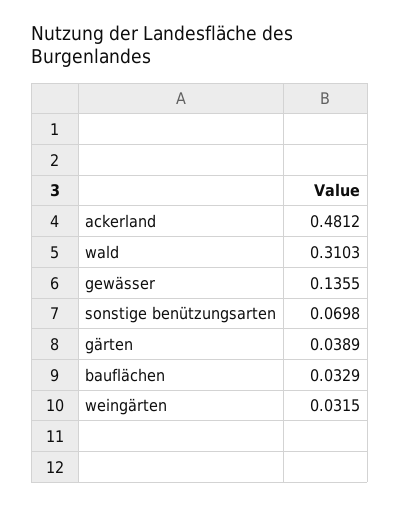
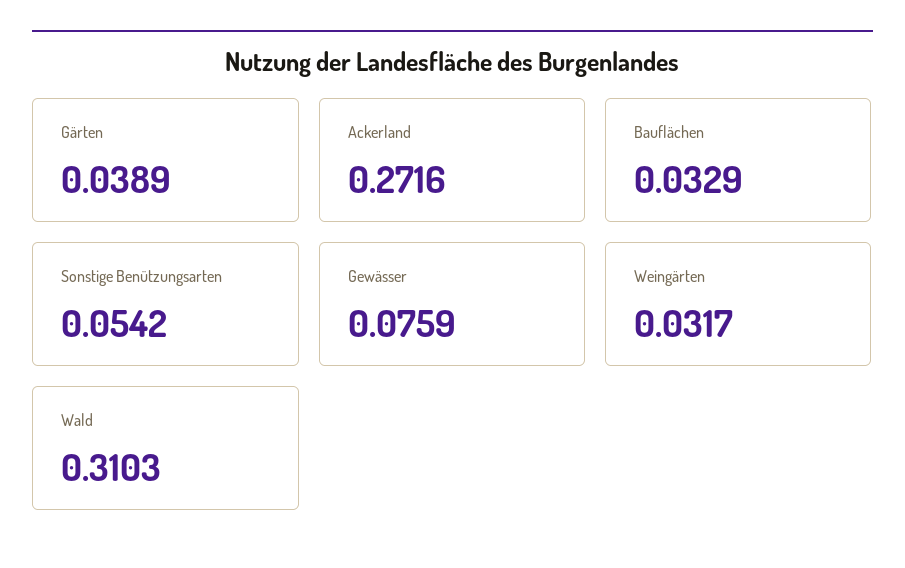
  {
-   "ackerland": 0.4812,
+   "ackerland": 0.2716,
    "wald": 0.3103,
-   "gewässer": 0.1355,
+   "gewässer": 0.0759,
-   "sonstige benützungsarten": 0.0698,
+   "sonstige benützungsarten": 0.0542,
    "gärten": 0.0389,
    "bauflächen": 0.0329,
-   "weingärten": 0.0315
+   "weingärten": 0.0317
  }

